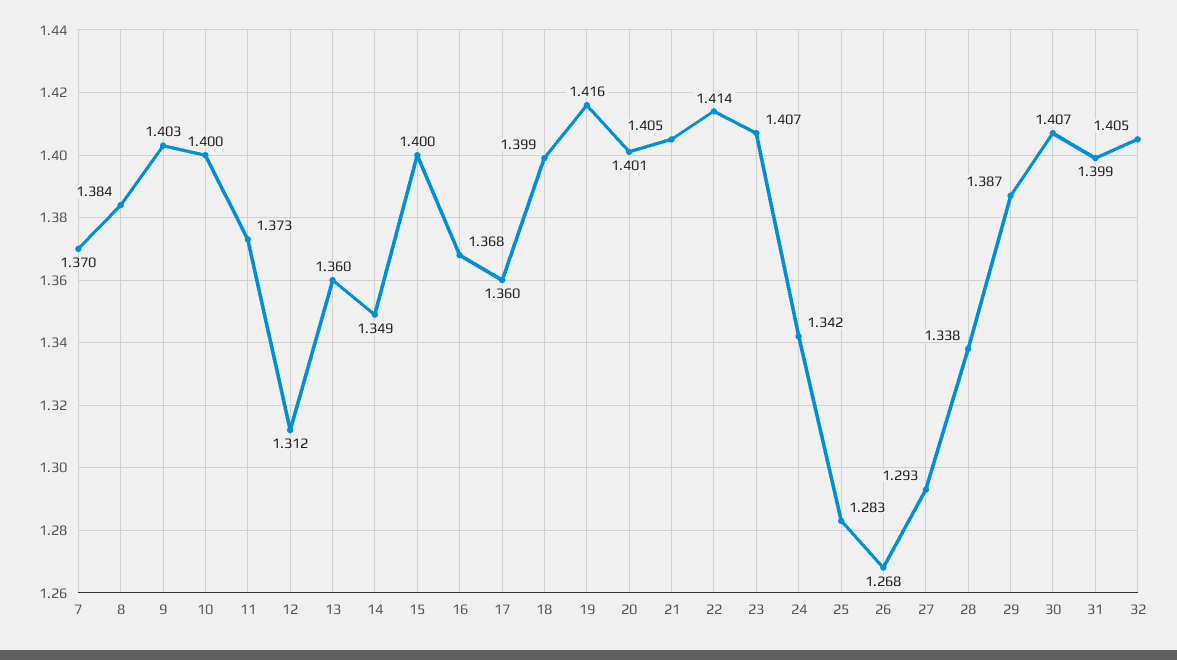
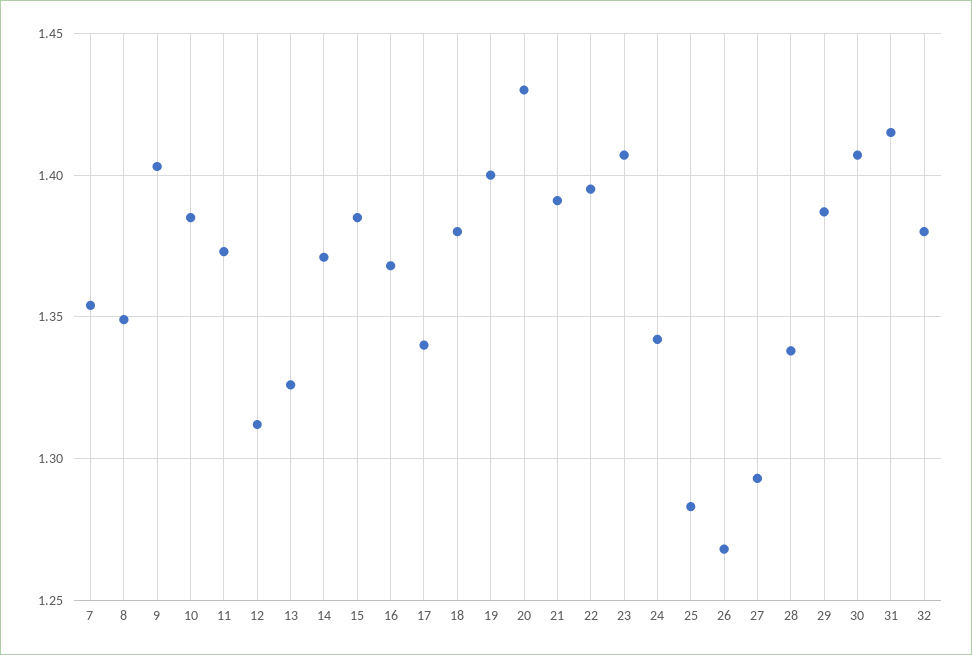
  {
-   "7": 1.37,
+   "7": 1.355,
-   "8": 1.384,
+   "8": 1.35,
    "9": 1.403,
-   "10": 1.4,
+   "10": 1.385,
    "11": 1.373,
    "12": 1.312,
-   "13": 1.36,
+   "13": 1.325,
-   "14": 1.349,
+   "14": 1.37,
-   "15": 1.4,
+   "15": 1.385,
    "16": 1.368,
-   "17": 1.36,
+   "17": 1.34,
-   "18": 1.399,
+   "18": 1.38,
-   "19": 1.416,
+   "19": 1.4,
-   "20": 1.401,
+   "20": 1.43,
-   "21": 1.405,
+   "21": 1.39,
-   "22": 1.414,
+   "22": 1.395,
    "23": 1.407,
    "24": 1.342,
    "25": 1.283,
    "26": 1.268,
    "27": 1.293,
    "28": 1.338,
    "29": 1.387,
    "30": 1.407,
-   "31": 1.399,
+   "31": 1.415,
-   "32": 1.405
+   "32": 1.38
  }

